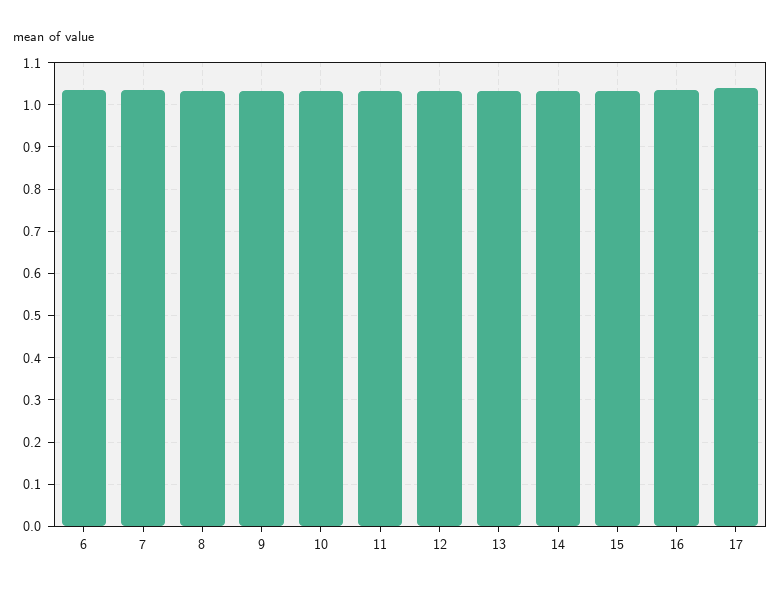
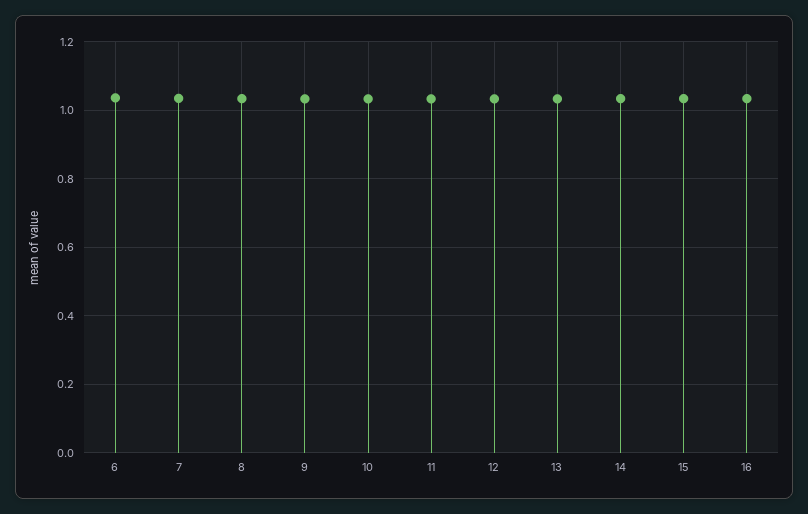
  {
    "6": 1.04,
    "7": 1.04,
    "8": 1.04,
    "9": 1.04,
    "10": 1.04,
    "11": 1.04,
    "12": 1.04,
    "13": 1.04,
    "14": 1.04,
    "15": 1.04,
-   "16": 1.04,
+   "16": 1.04
-   "17": 1.04
  }

